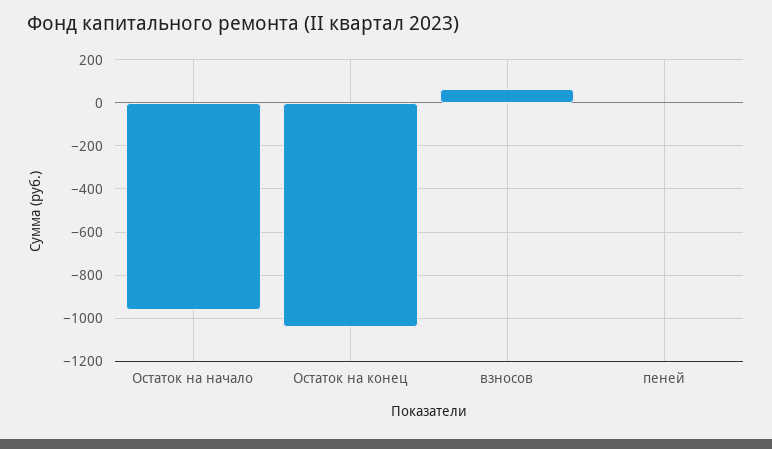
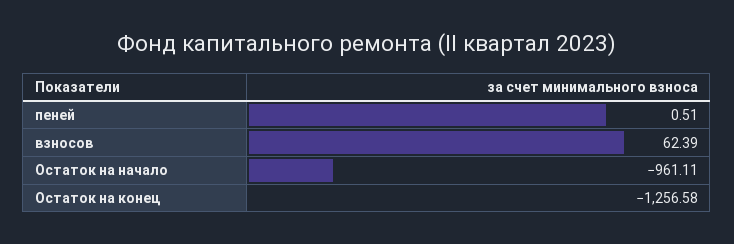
  {
    "Остаток на начало": -961.11,
-   "Остаток на конец": -1050,
+   "Остаток на конец": -1256.58,
    "взносов": 62.39,
    "пеней": 0.51
  }

